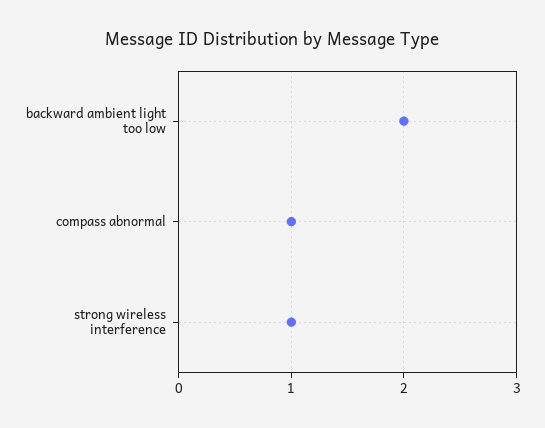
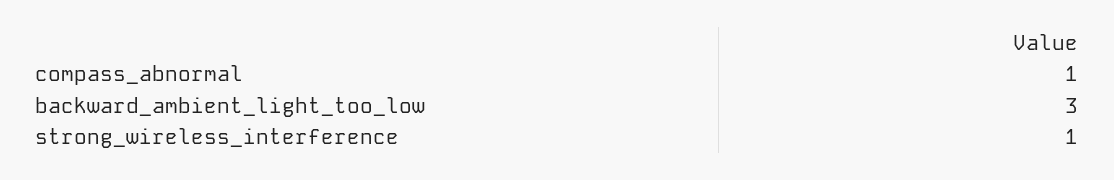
  {
-   "backward ambient light too low": 2,
+   "backward ambient light too low": 3,
    "compass abnormal": 1,
    "strong wireless interference": 1
  }

